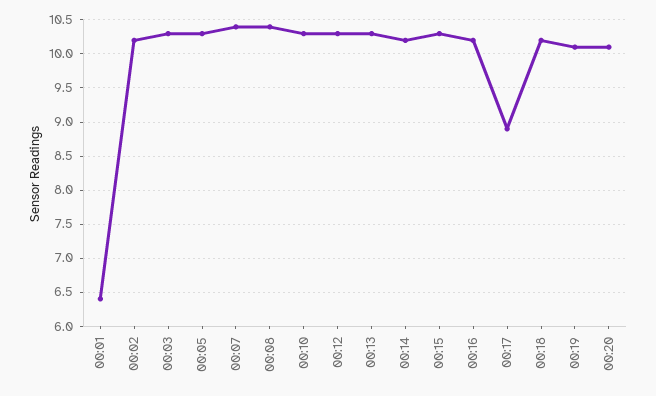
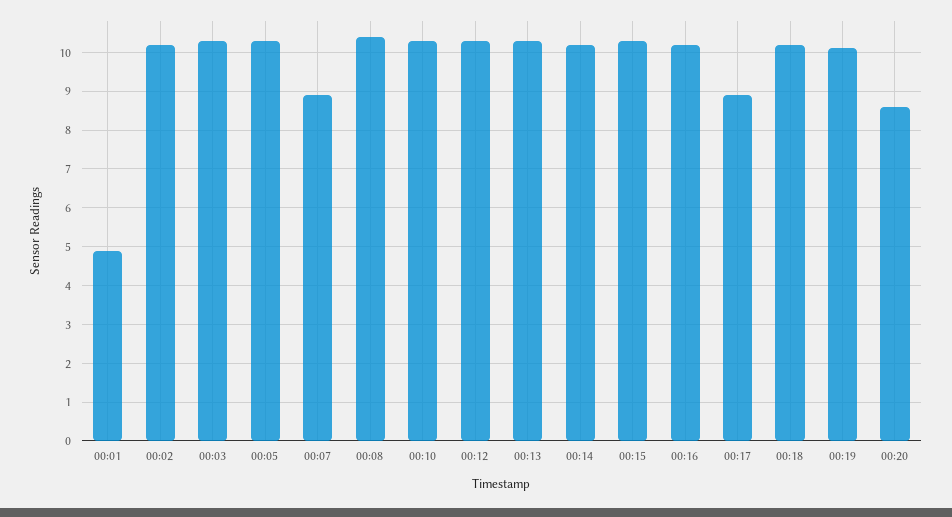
  {
-   "00:01": 6.4,
+   "00:01": 5,
    "00:02": 10.2,
    "00:03": 10.3,
    "00:05": 10.3,
-   "00:07": 10.4,
+   "00:07": 9,
    "00:08": 10.4,
    "00:10": 10.3,
    "00:12": 10.3,
    "00:13": 10.3,
    "00:14": 10.2,
    "00:15": 10.3,
    "00:16": 10.2,
    "00:17": 8.9,
    "00:18": 10.2,
    "00:19": 10.1,
-   "00:20": 10.1
+   "00:20": 8.5
  }

